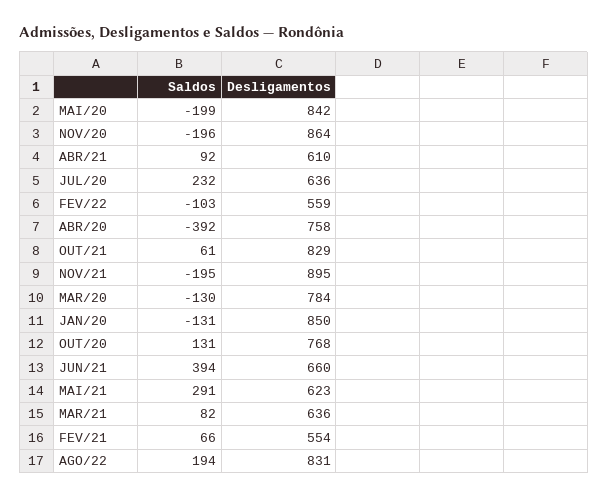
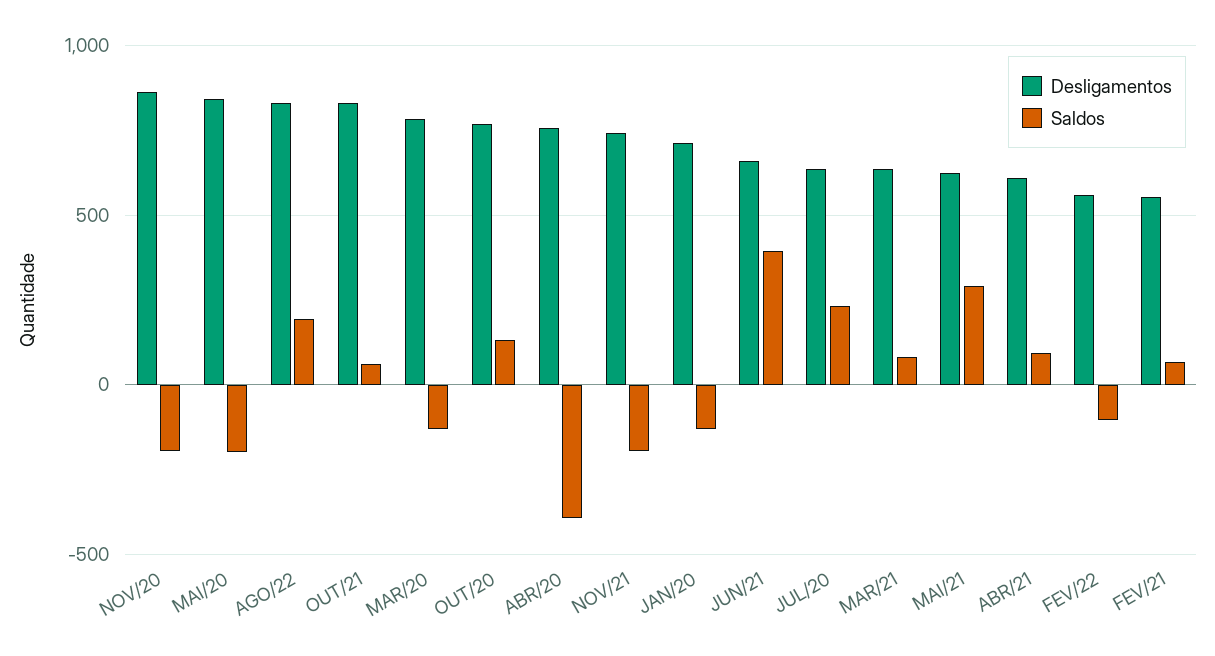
  {
    "Saldos": {
      "MAI/20": -199,
      "NOV/20": -196,
      "ABR/21": 92,
      "JUL/20": 232,
      "FEV/22": -103,
      "ABR/20": -392,
      "OUT/21": 61,
      "NOV/21": -195,
      "MAR/20": -130,
      "JAN/20": -131,
      "OUT/20": 131,
      "JUN/21": 394,
      "MAI/21": 291,
      "MAR/21": 82,
      "FEV/21": 66,
      "AGO/22": 194
    },
    "Desligamentos": {
      "MAI/20": 842,
      "NOV/20": 864,
      "ABR/21": 610,
      "JUL/20": 636,
      "FEV/22": 559,
      "ABR/20": 758,
      "OUT/21": 829,
-     "NOV/21": 895,
+     "NOV/21": 750,
      "MAR/20": 784,
-     "JAN/20": 850,
+     "JAN/20": 700,
      "OUT/20": 768,
      "JUN/21": 660,
      "MAI/21": 623,
      "MAR/21": 636,
      "FEV/21": 554,
      "AGO/22": 831
    }
  }

